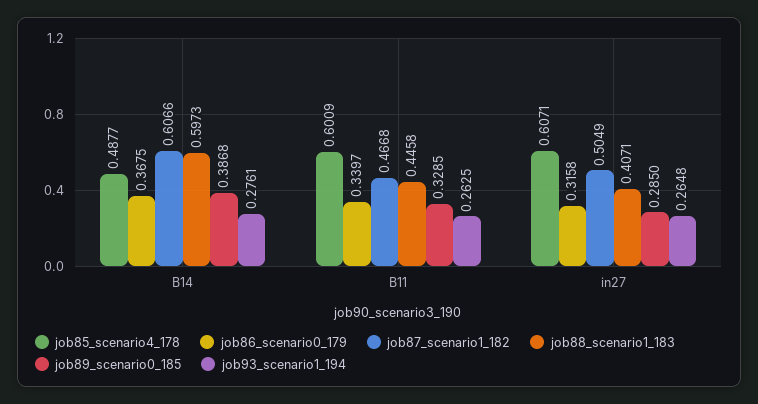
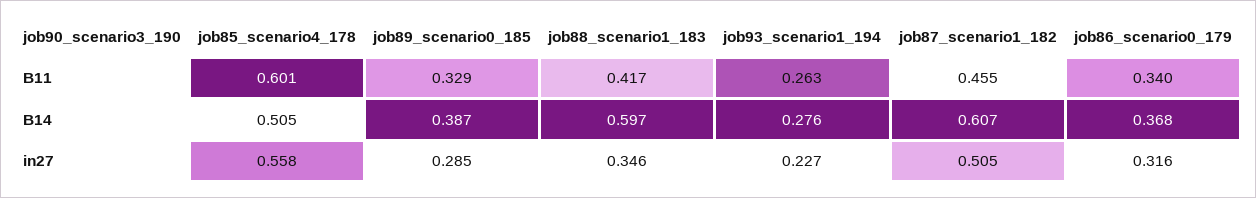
  {
    "job85_scenario4_178": {
-     "B14": 0.4877,
+     "B14": 0.505,
      "B11": 0.6009,
-     "in27": 0.6071
+     "in27": 0.558
    },
    "job86_scenario0_179": {
      "B14": 0.3675,
      "B11": 0.3397,
      "in27": 0.3158
    },
    "job87_scenario1_182": {
      "B14": 0.6066,
-     "B11": 0.4668,
+     "B11": 0.455,
      "in27": 0.5049
    },
    "job88_scenario1_183": {
      "B14": 0.5973,
-     "B11": 0.4458,
+     "B11": 0.417,
-     "in27": 0.4071
+     "in27": 0.346
    },
    "job89_scenario0_185": {
      "B14": 0.3868,
      "B11": 0.3285,
      "in27": 0.285
    },
    "job93_scenario1_194": {
      "B14": 0.2761,
      "B11": 0.2625,
-     "in27": 0.2648
+     "in27": 0.227
    }
  }

